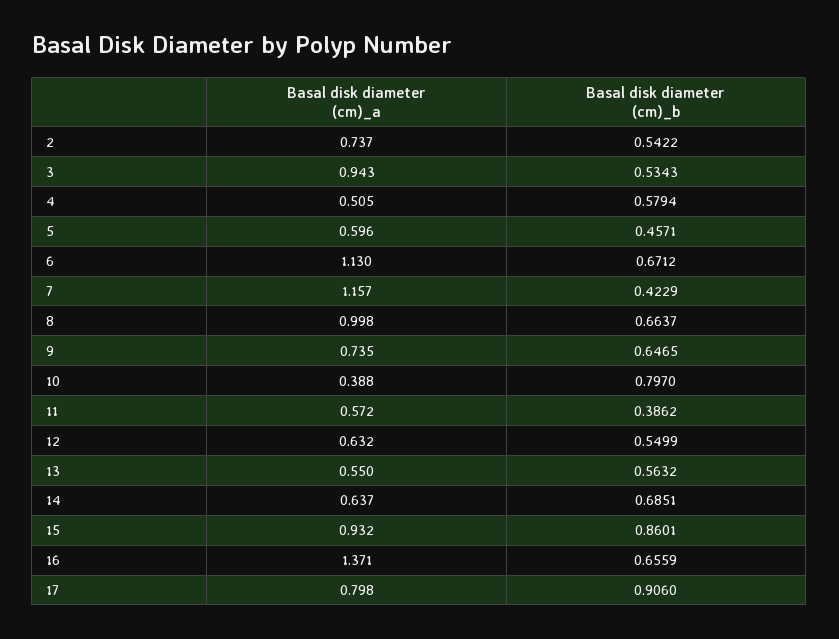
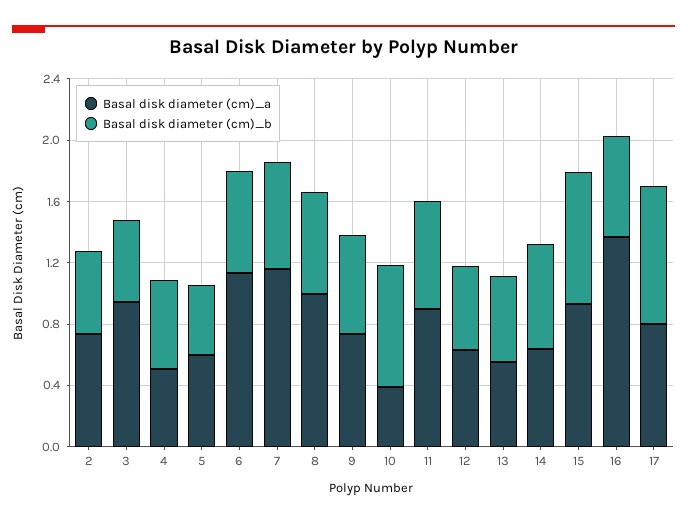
  {
    "Basal disk diameter (cm)_a": {
      "2": 0.737,
      "3": 0.943,
      "4": 0.505,
      "5": 0.596,
      "6": 1.13,
      "7": 1.157,
      "8": 0.998,
      "9": 0.735,
      "10": 0.388,
-     "11": 0.572,
+     "11": 0.9,
      "12": 0.632,
      "13": 0.55,
      "14": 0.637,
      "15": 0.932,
      "16": 1.371,
      "17": 0.798
    },
    "Basal disk diameter (cm)_b": {
      "2": 0.5422,
      "3": 0.5343,
      "4": 0.5794,
      "5": 0.4571,
      "6": 0.6712,
-     "7": 0.4229,
+     "7": 0.7,
      "8": 0.6637,
      "9": 0.6465,
      "10": 0.797,
-     "11": 0.3862,
+     "11": 0.7,
      "12": 0.5499,
      "13": 0.5632,
      "14": 0.6851,
      "15": 0.8601,
      "16": 0.6559,
      "17": 0.906
    }
  }

